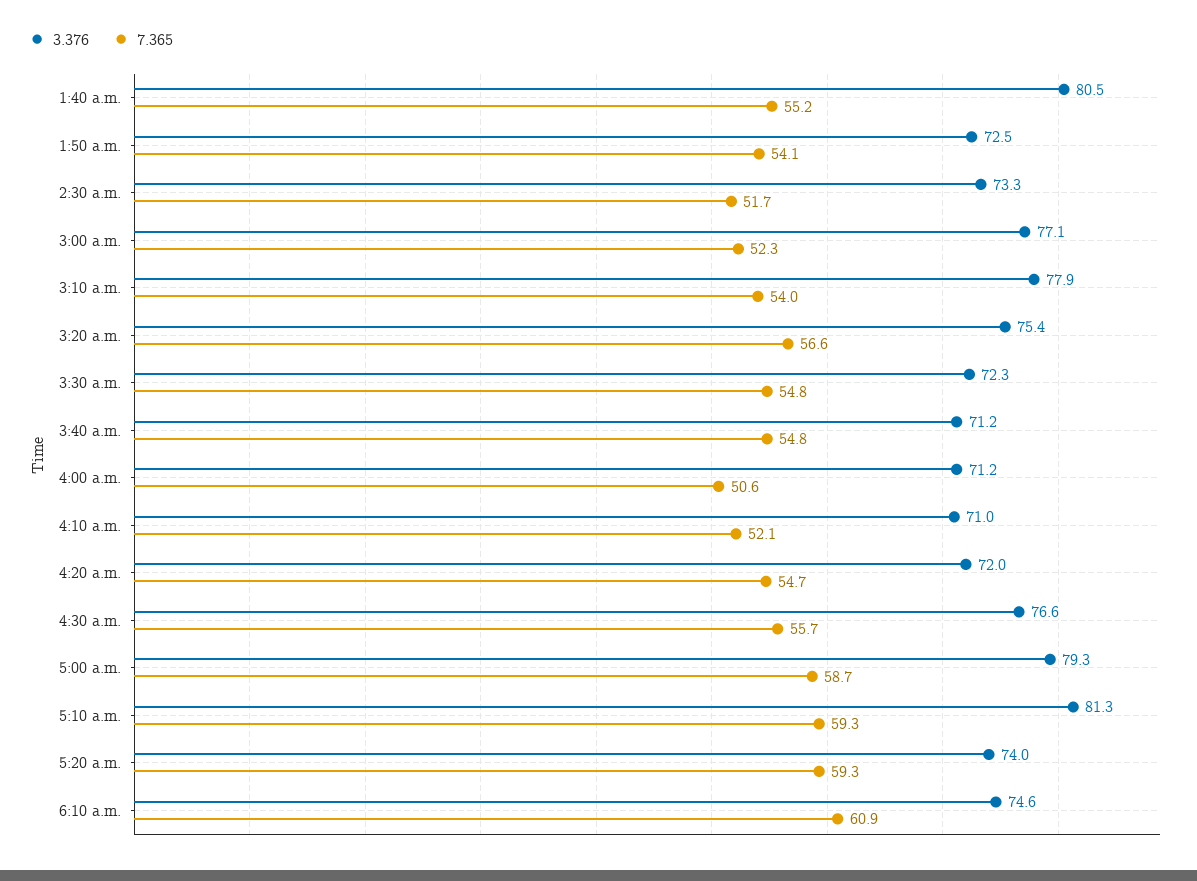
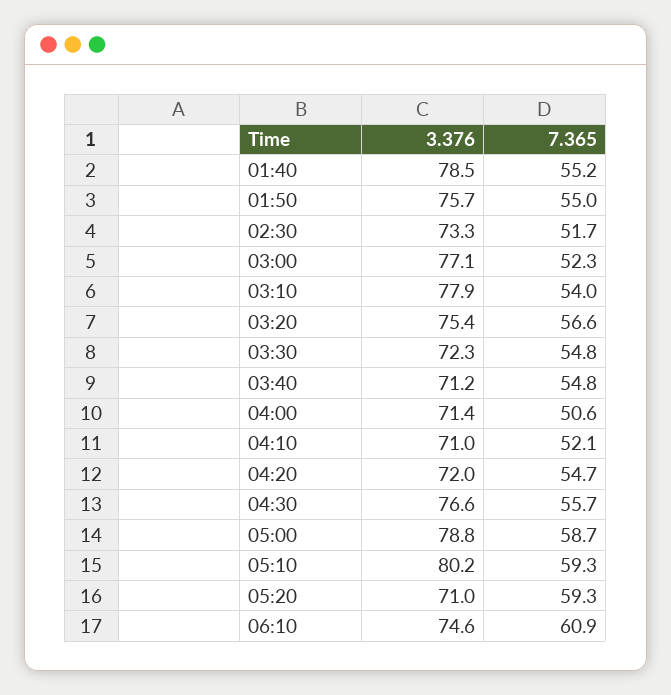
  {
    "3.376": {
-     "1:40 a.m.": 80.5,
+     "1:40 a.m.": 78.5,
-     "1:50 a.m.": 72.5,
+     "1:50 a.m.": 75.7,
      "2:30 a.m.": 73.3,
      "3:00 a.m.": 77.1,
      "3:10 a.m.": 77.9,
      "3:20 a.m.": 75.4,
      "3:30 a.m.": 72.3,
      "3:40 a.m.": 71.2,
-     "4:00 a.m.": 71.2,
+     "4:00 a.m.": 71.4,
      "4:10 a.m.": 71,
      "4:20 a.m.": 72,
      "4:30 a.m.": 76.6,
-     "5:00 a.m.": 79.3,
+     "5:00 a.m.": 78.8,
-     "5:10 a.m.": 81.3,
+     "5:10 a.m.": 80.2,
-     "5:20 a.m.": 74,
+     "5:20 a.m.": 71,
      "6:10 a.m.": 74.6
    },
    "7.365": {
      "1:40 a.m.": 55.2,
-     "1:50 a.m.": 54.1,
+     "1:50 a.m.": 55,
      "2:30 a.m.": 51.7,
      "3:00 a.m.": 52.3,
      "3:10 a.m.": 54,
      "3:20 a.m.": 56.6,
      "3:30 a.m.": 54.8,
      "3:40 a.m.": 54.8,
      "4:00 a.m.": 50.6,
      "4:10 a.m.": 52.1,
      "4:20 a.m.": 54.7,
      "4:30 a.m.": 55.7,
      "5:00 a.m.": 58.7,
      "5:10 a.m.": 59.3,
      "5:20 a.m.": 59.3,
      "6:10 a.m.": 60.9
    }
  }

